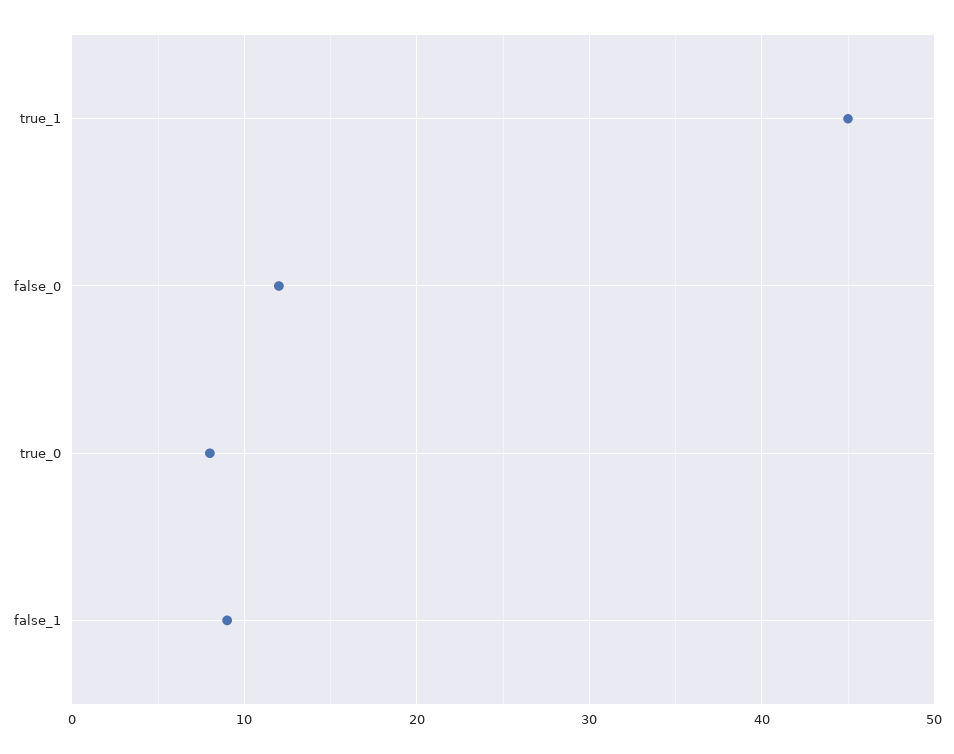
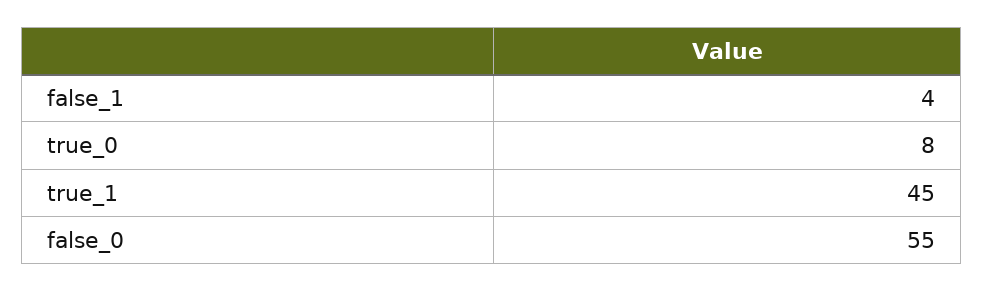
  {
    "true_1": 45,
-   "false_0": 12,
+   "false_0": 55,
    "true_0": 8,
-   "false_1": 9
+   "false_1": 4
  }

